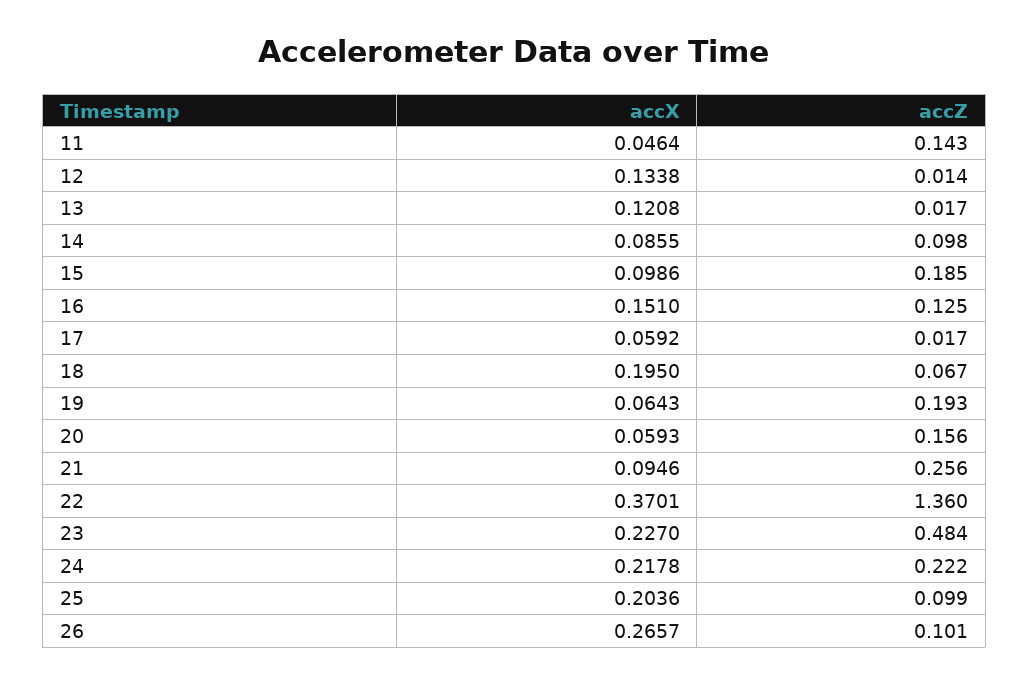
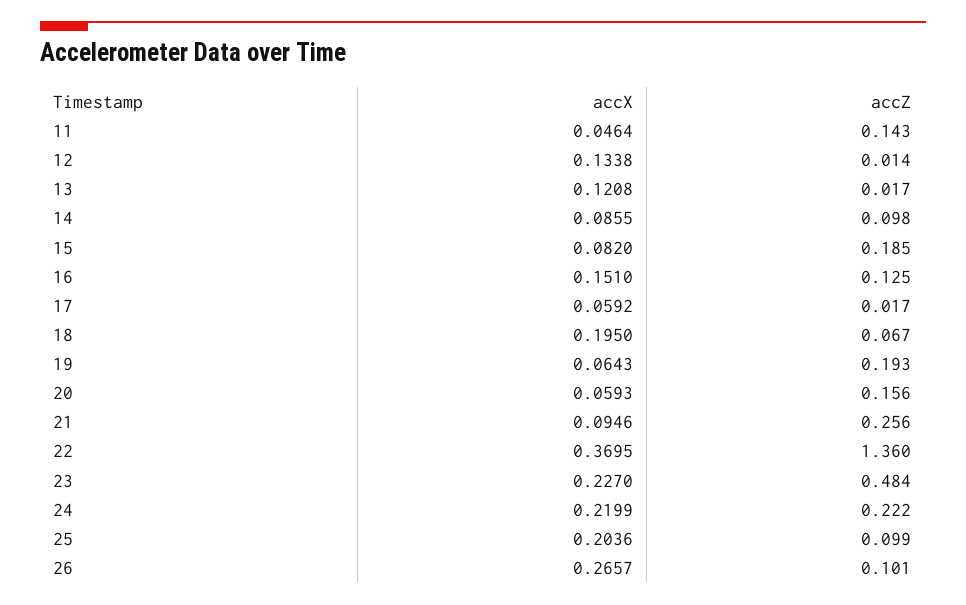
  {
    "accX": {
      "11": 0.0464,
      "12": 0.1338,
      "13": 0.1208,
      "14": 0.0855,
-     "15": 0.0986,
+     "15": 0.082,
      "16": 0.151,
      "17": 0.0592,
      "18": 0.195,
      "19": 0.0643,
      "20": 0.0593,
      "21": 0.0946,
-     "22": 0.3701,
+     "22": 0.3695,
      "23": 0.227,
-     "24": 0.2178,
+     "24": 0.2199,
      "25": 0.2036,
      "26": 0.2657
    },
    "accZ": {
      "11": 0.143,
      "12": 0.014,
      "13": 0.017,
      "14": 0.098,
      "15": 0.185,
      "16": 0.125,
      "17": 0.017,
      "18": 0.067,
      "19": 0.193,
      "20": 0.156,
      "21": 0.256,
      "22": 1.36,
      "23": 0.484,
      "24": 0.222,
      "25": 0.099,
      "26": 0.101
    }
  }

